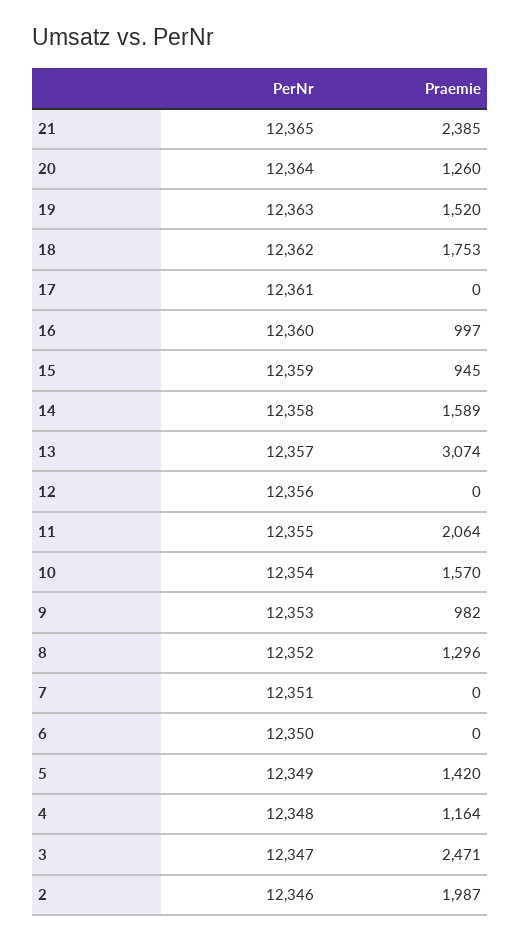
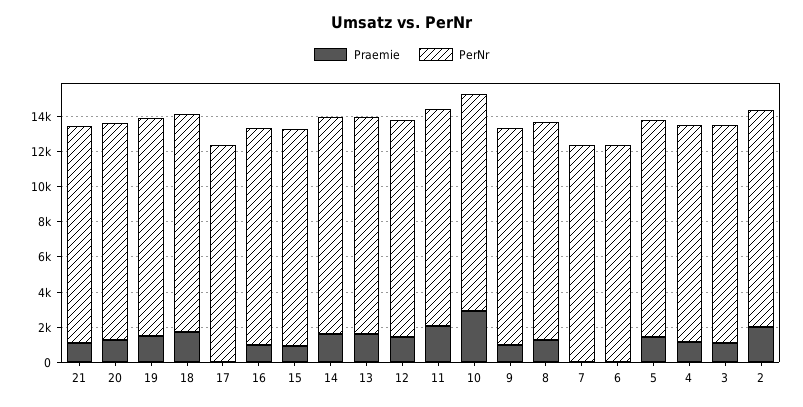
  {
    "PerNr": {
      "21": 12365,
      "20": 12364,
      "19": 12363,
      "18": 12362,
      "17": 12361,
      "16": 12360,
      "15": 12359,
      "14": 12358,
      "13": 12357,
      "12": 12356,
      "11": 12355,
      "10": 12354,
      "9": 12353,
      "8": 12352,
      "7": 12351,
      "6": 12350,
      "5": 12349,
      "4": 12348,
      "3": 12347,
      "2": 12346
    },
    "Praemie": {
-     "21": 2385,
+     "21": 1000,
      "20": 1260,
      "19": 1520,
      "18": 1753,
      "17": 0,
      "16": 997,
      "15": 945,
      "14": 1589,
-     "13": 3074,
+     "13": 1500,
-     "12": 0,
+     "12": 1500,
      "11": 2064,
-     "10": 1570,
+     "10": 3000,
      "9": 982,
      "8": 1296,
      "7": 0,
      "6": 0,
      "5": 1420,
      "4": 1164,
-     "3": 2471,
+     "3": 1000,
      "2": 1987
    }
  }

